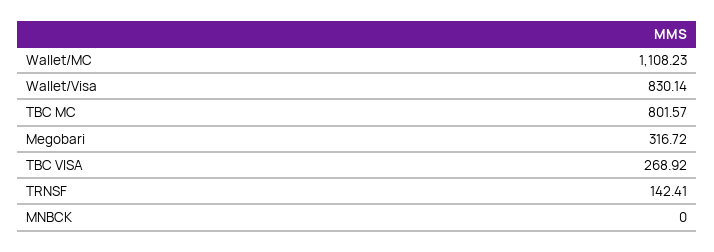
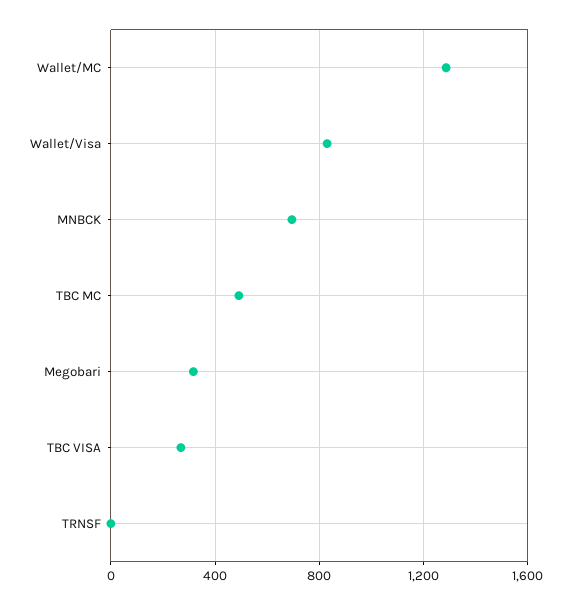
  {
-   "Wallet/MC": 1108.23,
+   "Wallet/MC": 1300,
    "Wallet/Visa": 830.14,
-   "TBC MC": 801.57,
+   "TBC MC": 500,
    "Megobari": 316.72,
    "TBC VISA": 268.92,
-   "TRNSF": 142.41,
+   "TRNSF": 0,
-   "MNBCK": 0
+   "MNBCK": 700
  }

